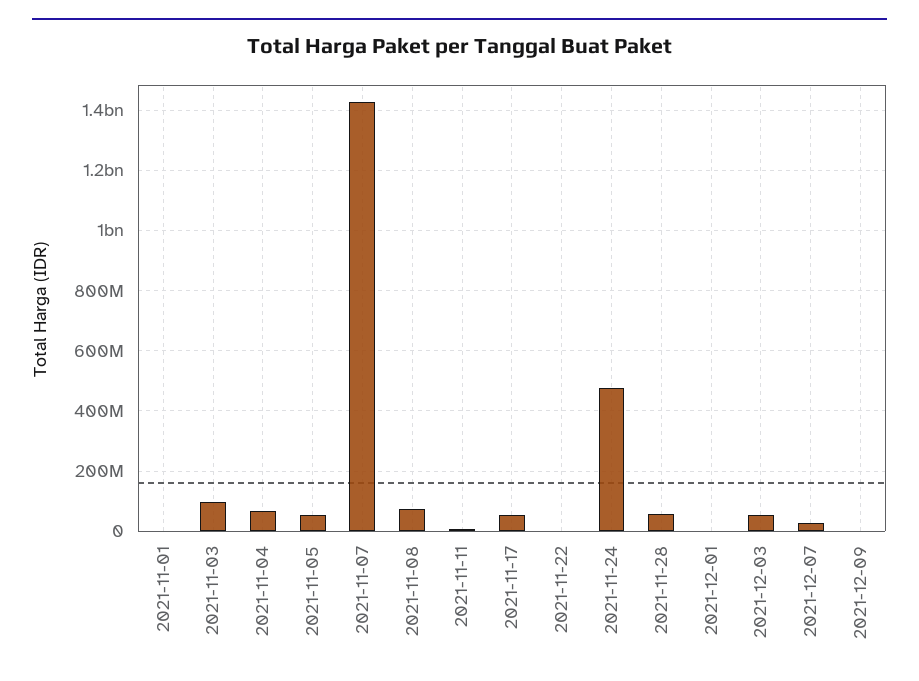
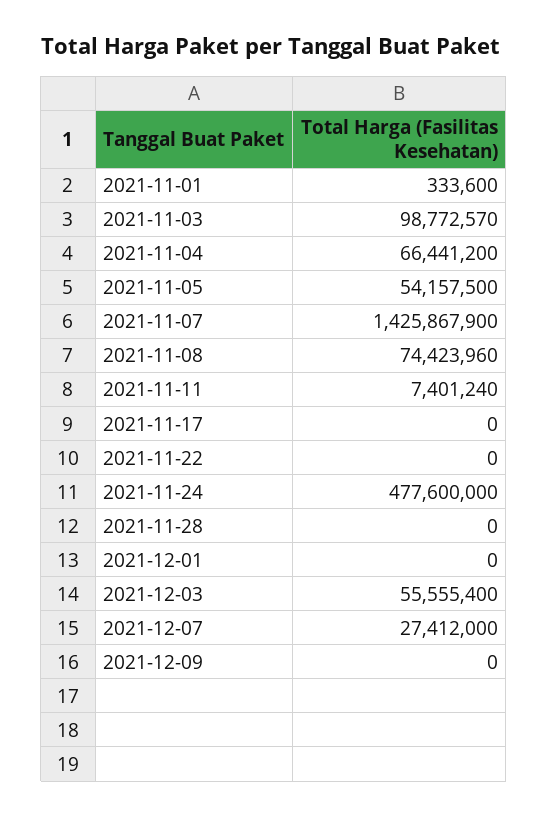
  {
    "2021-11-01": 333600,
    "2021-11-03": 98772570,
    "2021-11-04": 66441200,
    "2021-11-05": 54157500,
    "2021-11-07": 1425867900,
    "2021-11-08": 74423960,
    "2021-11-11": 7401240,
-   "2021-11-17": 60000000,
+   "2021-11-17": 0,
    "2021-11-22": 0,
    "2021-11-24": 477600000,
-   "2021-11-28": 60000000,
+   "2021-11-28": 0,
    "2021-12-01": 0,
    "2021-12-03": 55555400,
    "2021-12-07": 27412000,
    "2021-12-09": 0
  }

